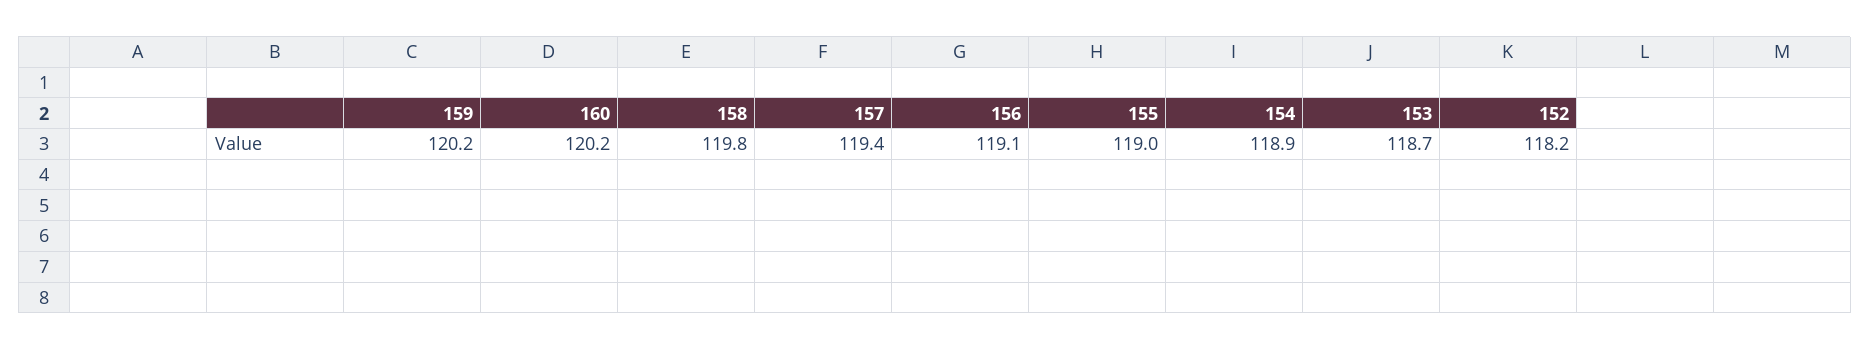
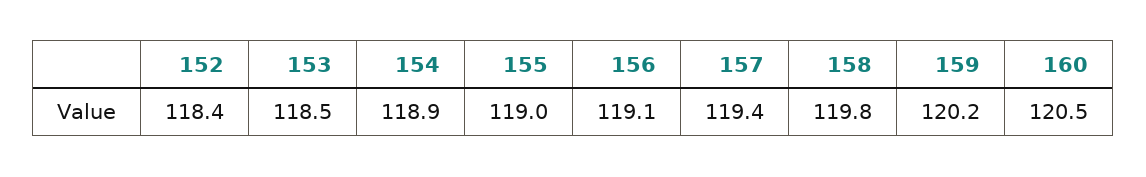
  {
    "159": 120.2,
-   "160": 120.2,
+   "160": 120.5,
    "158": 119.8,
    "157": 119.4,
    "156": 119.1,
    "155": 119,
    "154": 118.9,
-   "153": 118.7,
+   "153": 118.5,
-   "152": 118.2
+   "152": 118.4
  }

